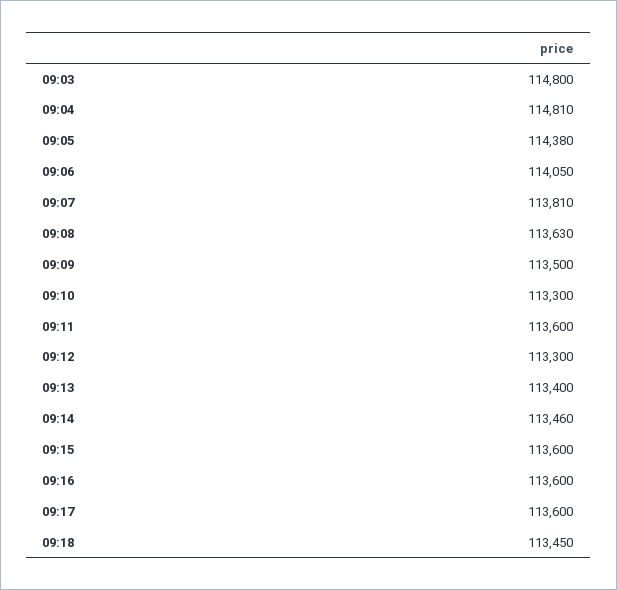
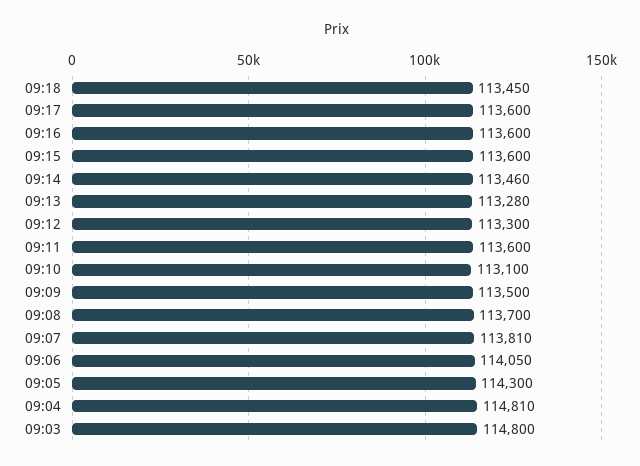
  {
    "09:03": 114800,
    "09:04": 114810,
-   "09:05": 114380,
+   "09:05": 114300,
    "09:06": 114050,
    "09:07": 113810,
-   "09:08": 113630,
+   "09:08": 113700,
    "09:09": 113500,
-   "09:10": 113300,
+   "09:10": 113100,
    "09:11": 113600,
    "09:12": 113300,
-   "09:13": 113400,
+   "09:13": 113280,
    "09:14": 113460,
    "09:15": 113600,
    "09:16": 113600,
    "09:17": 113600,
    "09:18": 113450
  }

